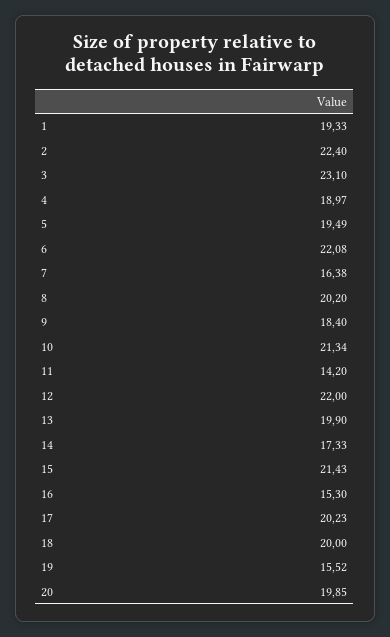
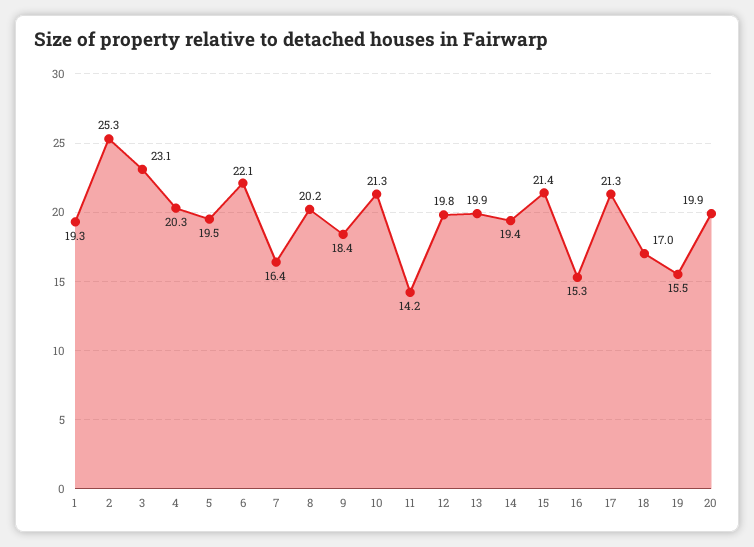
  {
    "1": 19.33,
-   "2": 22.4,
+   "2": 25.3,
    "3": 23.1,
-   "4": 18.97,
+   "4": 20.3,
    "5": 19.49,
    "6": 22.08,
    "7": 16.38,
    "8": 20.2,
    "9": 18.4,
    "10": 21.34,
    "11": 14.2,
-   "12": 22,
+   "12": 19.8,
    "13": 19.9,
-   "14": 17.33,
+   "14": 19.4,
    "15": 21.43,
    "16": 15.3,
-   "17": 20.23,
+   "17": 21.3,
-   "18": 20,
+   "18": 17,
    "19": 15.52,
    "20": 19.85
  }

